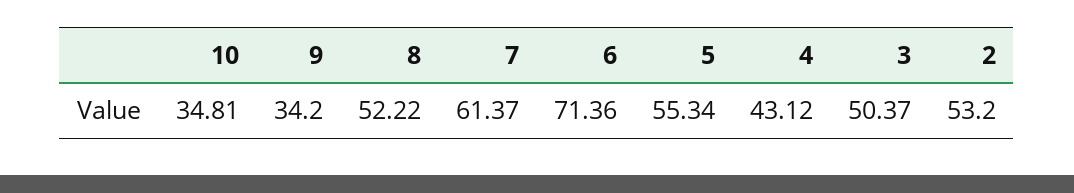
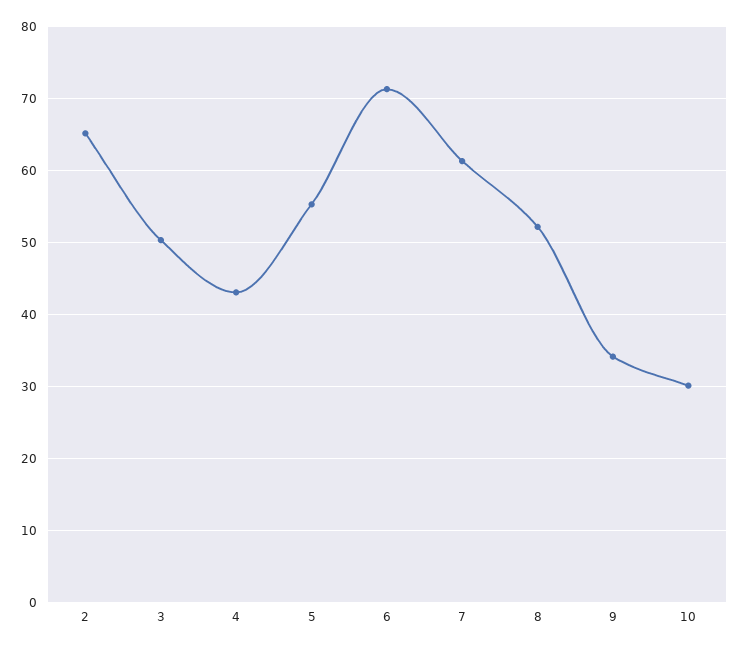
  {
-   "10": 34.81,
+   "10": 30,
    "9": 34.2,
    "8": 52.22,
    "7": 61.37,
    "6": 71.36,
    "5": 55.34,
    "4": 43.12,
    "3": 50.37,
-   "2": 53.2
+   "2": 65
  }

